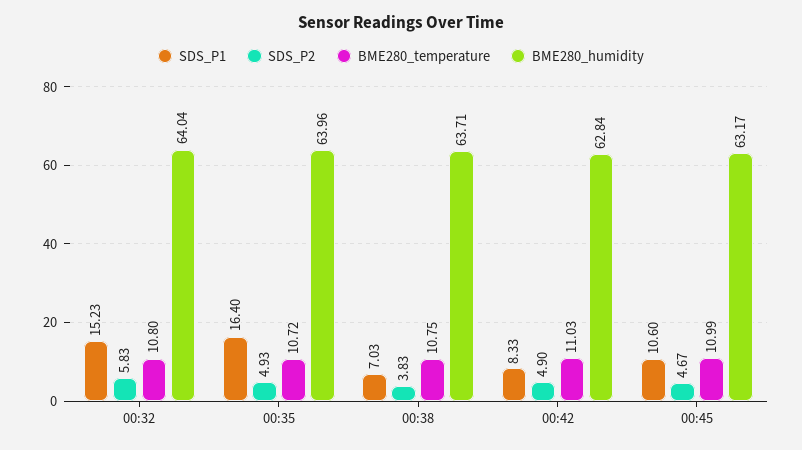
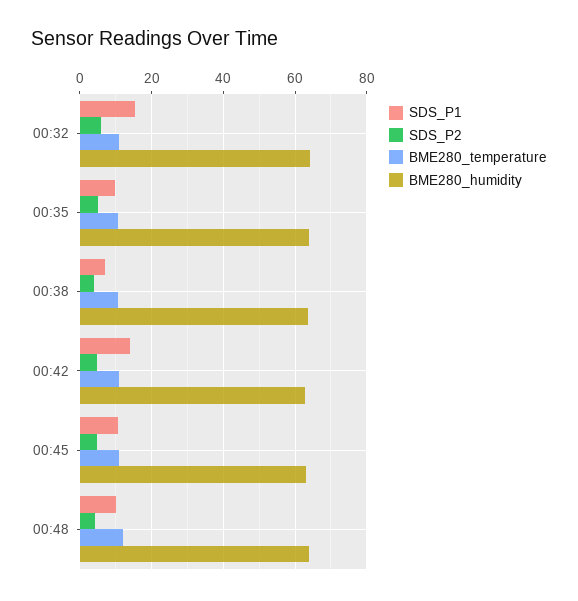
  {
    "SDS_P1": {
      "00:32": 15.23,
-     "00:35": 16.4,
+     "00:35": 10,
      "00:38": 7.03,
-     "00:42": 8.33,
+     "00:42": 14,
-     "00:45": 10.6
+     "00:45": 10.6,
+     "00:48": 10
    },
    "SDS_P2": {
      "00:32": 5.83,
      "00:35": 4.93,
      "00:38": 3.83,
      "00:42": 4.9,
-     "00:45": 4.67
+     "00:45": 4.67,
+     "00:48": 4
    },
    "BME280_temperature": {
      "00:32": 10.8,
      "00:35": 10.72,
      "00:38": 10.75,
      "00:42": 11.03,
-     "00:45": 10.99
+     "00:45": 10.99,
+     "00:48": 12
    },
    "BME280_humidity": {
      "00:32": 64.04,
      "00:35": 63.96,
      "00:38": 63.71,
      "00:42": 62.84,
-     "00:45": 63.17
+     "00:45": 63.17,
+     "00:48": 64
    }
  }

